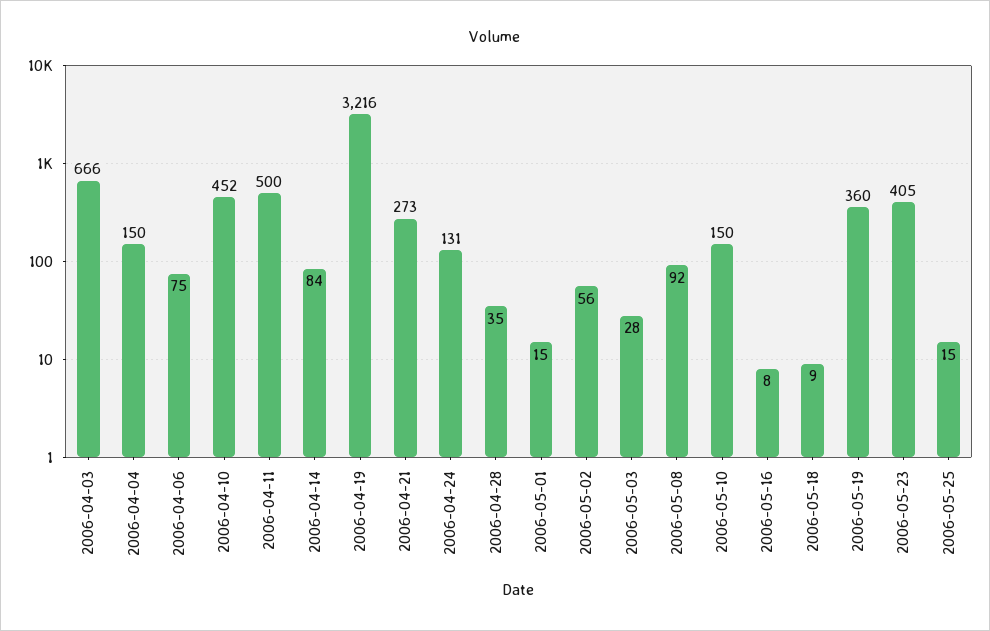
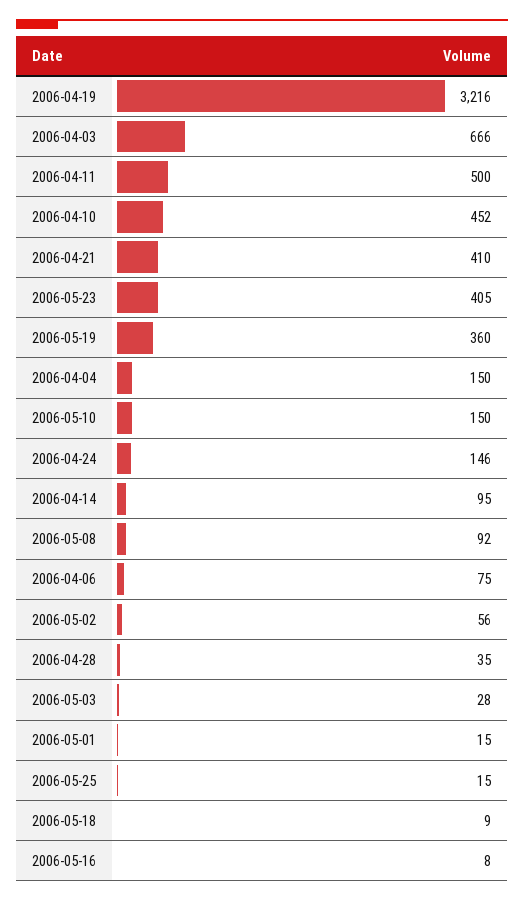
  {
    "2006-04-03": 666,
    "2006-04-04": 150,
    "2006-04-06": 75,
    "2006-04-10": 452,
    "2006-04-11": 500,
-   "2006-04-14": 84,
+   "2006-04-14": 95,
    "2006-04-19": 3216,
-   "2006-04-21": 273,
+   "2006-04-21": 410,
-   "2006-04-24": 131,
+   "2006-04-24": 146,
    "2006-04-28": 35,
    "2006-05-01": 15,
    "2006-05-02": 56,
    "2006-05-03": 28,
    "2006-05-08": 92,
    "2006-05-10": 150,
    "2006-05-16": 8,
    "2006-05-18": 9,
    "2006-05-19": 360,
    "2006-05-23": 405,
    "2006-05-25": 15
  }

